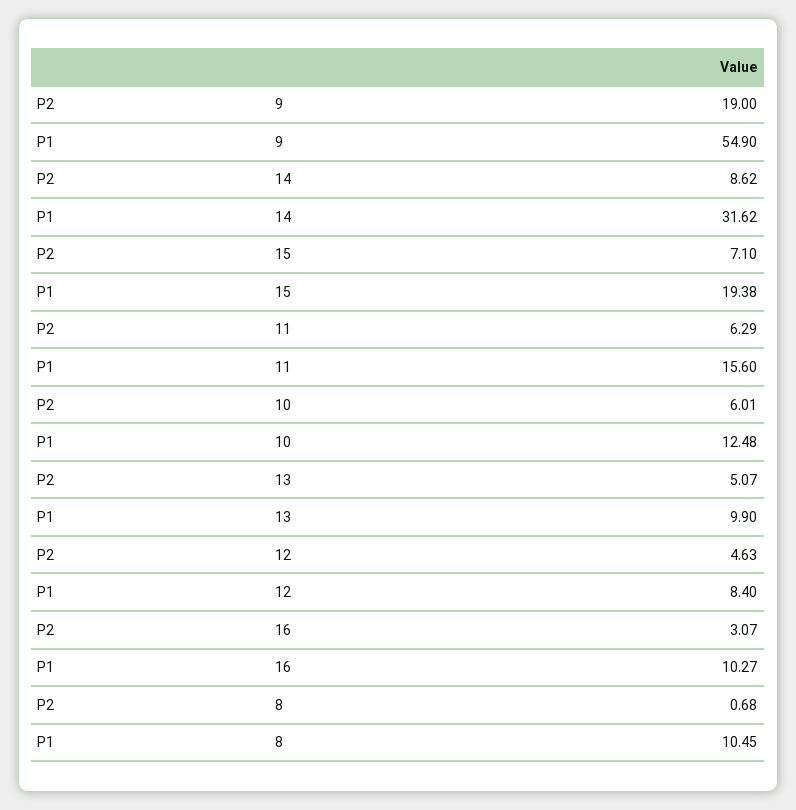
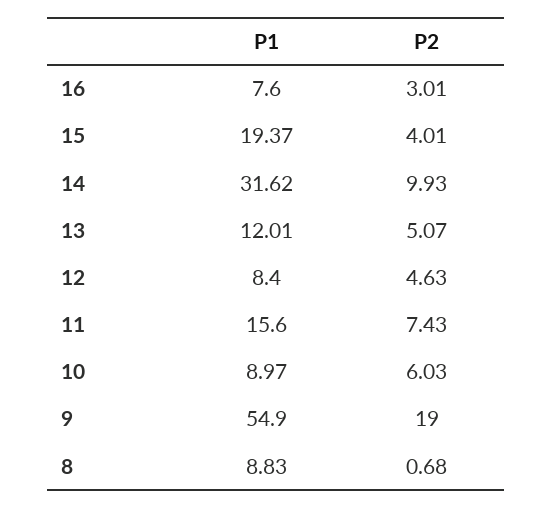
  {
    "P2": {
      "9": 19,
-     "14": 8.62,
+     "14": 9.93,
-     "15": 7.1,
+     "15": 4.01,
-     "11": 6.29,
+     "11": 7.43,
-     "10": 6.01,
+     "10": 6.03,
      "13": 5.07,
      "12": 4.63,
-     "16": 3.07,
+     "16": 3.01,
      "8": 0.68
    },
    "P1": {
      "9": 54.9,
      "14": 31.62,
-     "15": 19.38,
+     "15": 19.37,
      "11": 15.6,
-     "10": 12.48,
+     "10": 8.97,
-     "13": 9.9,
+     "13": 12.01,
      "12": 8.4,
-     "16": 10.27,
+     "16": 7.6,
-     "8": 10.45
+     "8": 8.83
    }
  }

